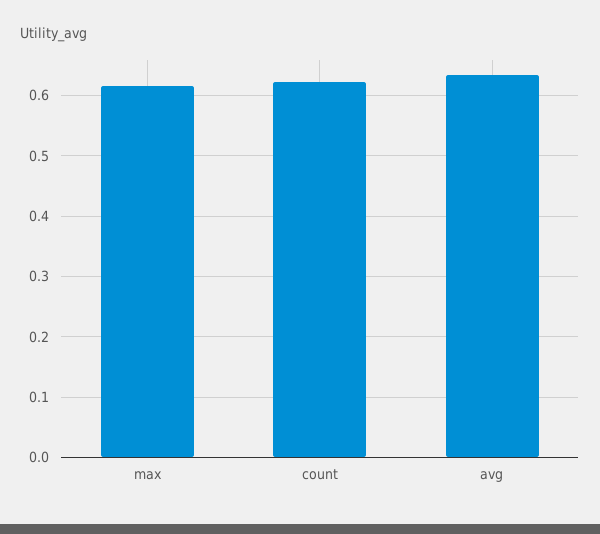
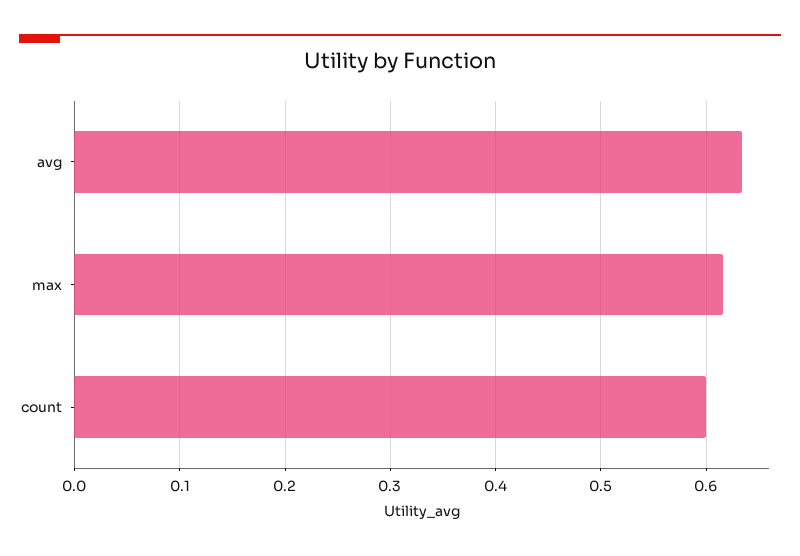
  {
    "max": 0.62,
-   "count": 0.62,
+   "count": 0.6,
    "avg": 0.63
  }

